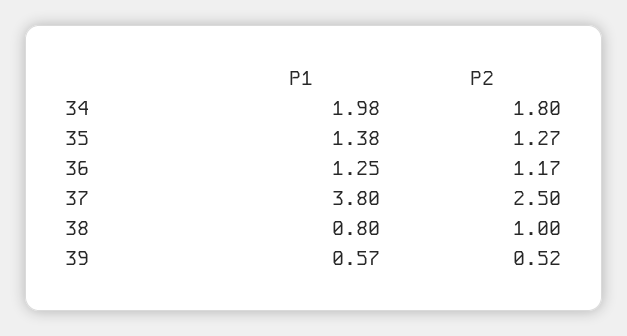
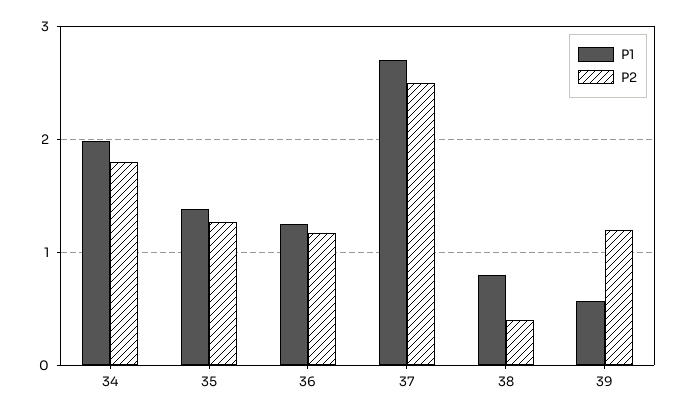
  {
    "P1": {
      "34": 1.98,
      "35": 1.38,
      "36": 1.25,
-     "37": 3.8,
+     "37": 2.7,
      "38": 0.8,
      "39": 0.57
    },
    "P2": {
      "34": 1.8,
      "35": 1.27,
      "36": 1.17,
      "37": 2.5,
-     "38": 1,
+     "38": 0.4,
-     "39": 0.52
+     "39": 1.2
    }
  }

